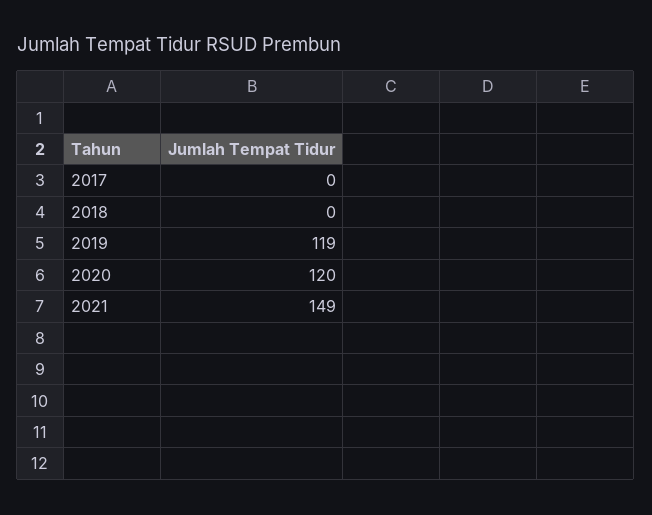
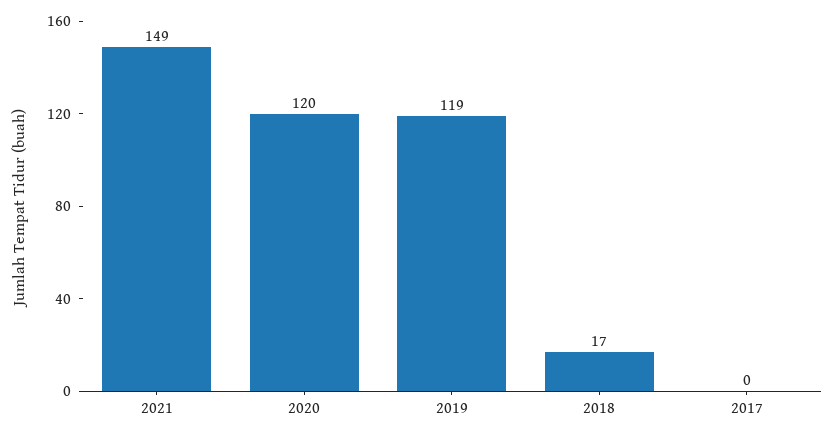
  {
    "2017": 0,
-   "2018": 0,
+   "2018": 17,
    "2019": 119,
    "2020": 120,
    "2021": 149
  }

